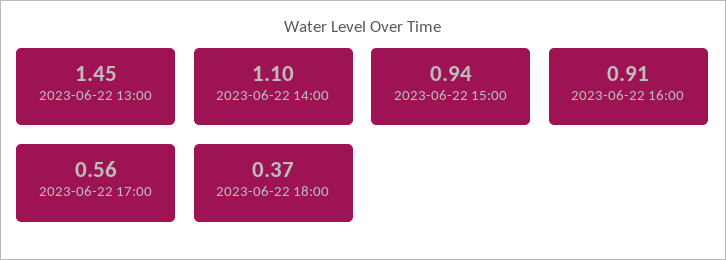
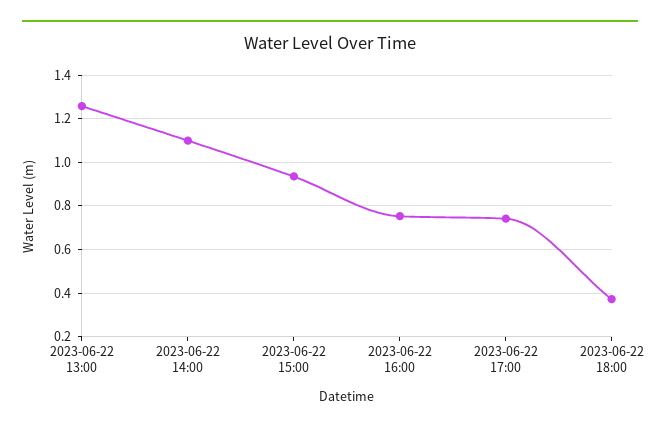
  {
-   "2023-06-22 13:00": 1.45,
+   "2023-06-22 13:00": 1.25,
    "2023-06-22 14:00": 1.1,
    "2023-06-22 15:00": 0.94,
-   "2023-06-22 16:00": 0.91,
+   "2023-06-22 16:00": 0.75,
-   "2023-06-22 17:00": 0.56,
+   "2023-06-22 17:00": 0.75,
    "2023-06-22 18:00": 0.37
  }

